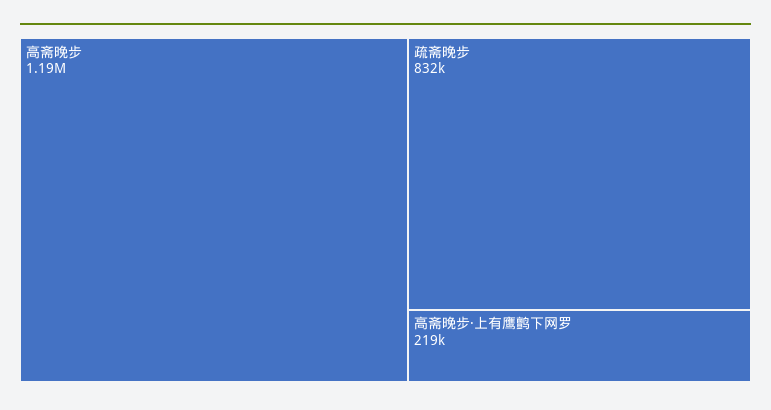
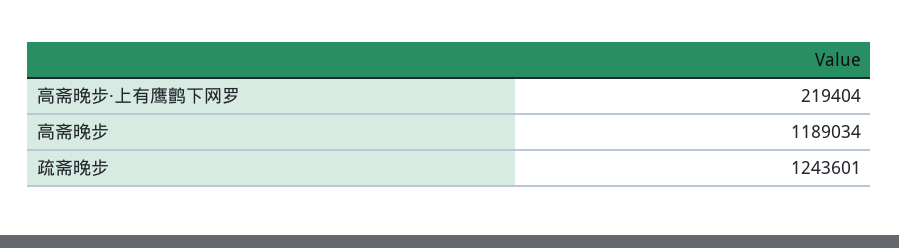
  {
    "高斋晚步": 1189034,
-   "疏斋晚步": 832000,
+   "疏斋晚步": 1243601,
    "高斋晚步·上有鹰鹯下网罗": 219404
  }

